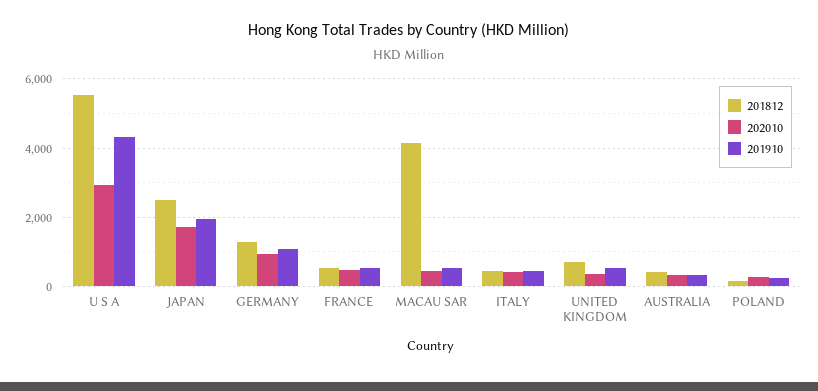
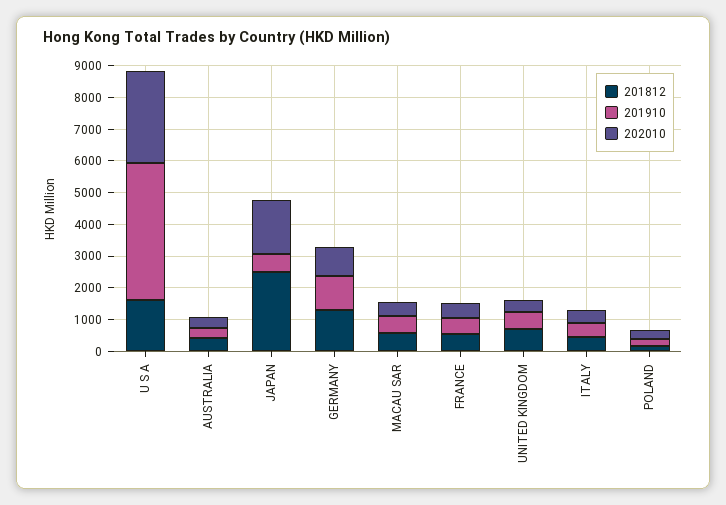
  {
    "201812": {
-     "U S A": 5600,
+     "U S A": 1500,
      "JAPAN": 2600,
      "GERMANY": 1200,
      "FRANCE": 600,
-     "MACAU SAR": 4200,
+     "MACAU SAR": 500,
      "ITALY": 400,
      "UNITED KINGDOM": 800,
      "AUSTRALIA": 400,
      "POLAND": 200
    },
    "202010": {
      "U S A": 3000,
      "JAPAN": 1800,
      "GERMANY": 1000,
      "FRANCE": 400,
      "MACAU SAR": 400,
      "ITALY": 400,
      "UNITED KINGDOM": 400,
      "AUSTRALIA": 400,
      "POLAND": 200
    },
    "201910": {
      "U S A": 4400,
-     "JAPAN": 2000,
+     "JAPAN": 500,
      "GERMANY": 1000,
      "FRANCE": 600,
      "MACAU SAR": 600,
      "ITALY": 400,
      "UNITED KINGDOM": 600,
      "AUSTRALIA": 400,
      "POLAND": 200
    }
  }

